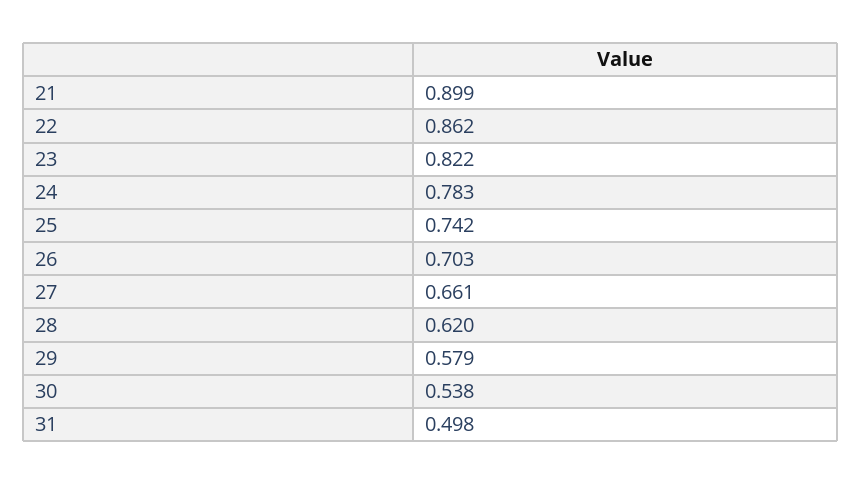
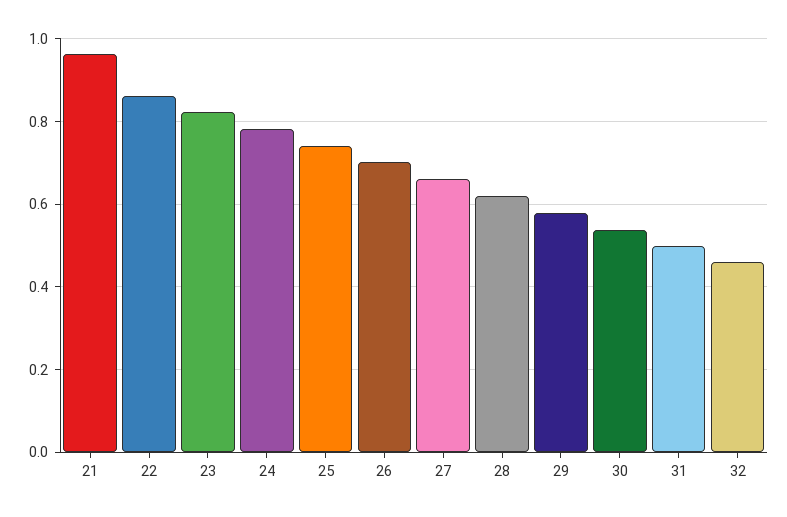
  {
-   "21": 0.899,
+   "21": 0.96,
    "22": 0.862,
    "23": 0.822,
    "24": 0.783,
    "25": 0.742,
    "26": 0.703,
    "27": 0.661,
    "28": 0.62,
    "29": 0.579,
    "30": 0.538,
-   "31": 0.498
+   "31": 0.498,
+   "32": 0.46
  }

